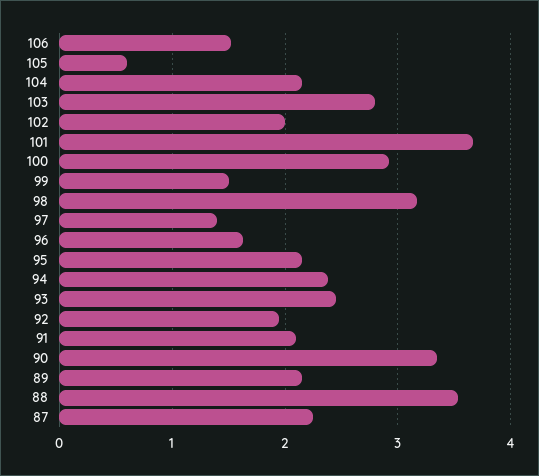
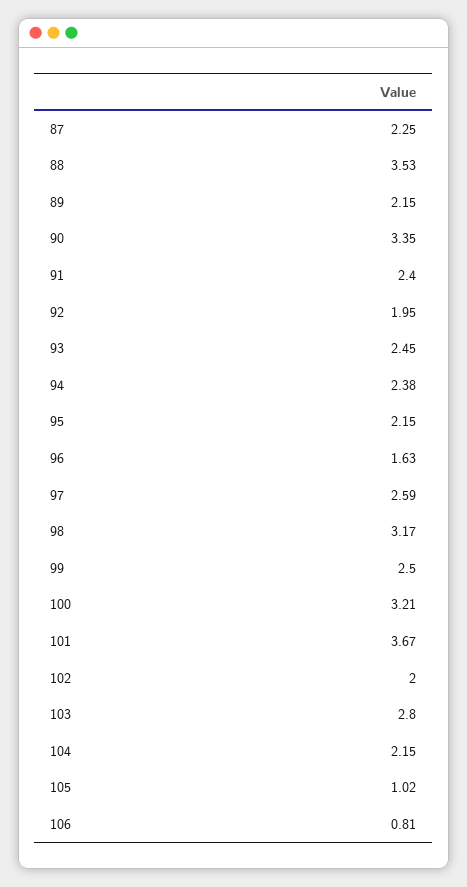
  {
-   "106": 1.5,
+   "106": 0.81,
-   "105": 0.6,
+   "105": 1.02,
    "104": 2.15,
    "103": 2.8,
    "102": 2,
    "101": 3.67,
-   "100": 2.9,
+   "100": 3.21,
-   "99": 1.5,
+   "99": 2.5,
    "98": 3.17,
-   "97": 1.4,
+   "97": 2.59,
    "96": 1.63,
    "95": 2.15,
    "94": 2.38,
    "93": 2.45,
    "92": 1.95,
-   "91": 2.1,
+   "91": 2.4,
    "90": 3.35,
    "89": 2.15,
    "88": 3.53,
    "87": 2.25
  }

